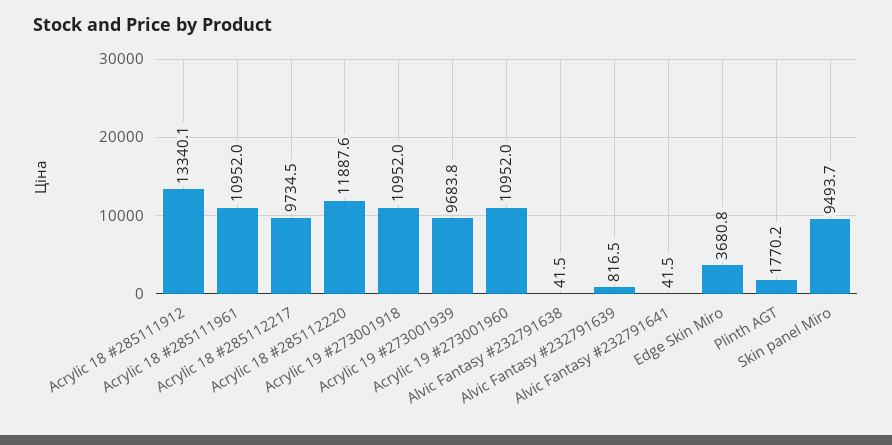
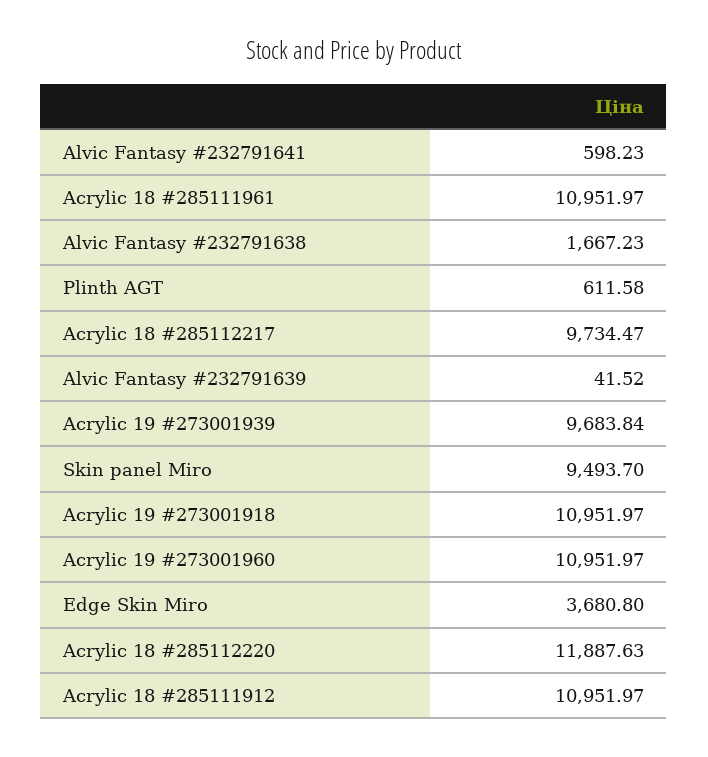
  {
-   "Acrylic 18 #285111912": 13340.1,
+   "Acrylic 18 #285111912": 10951.97,
    "Acrylic 18 #285111961": 10951.97,
    "Acrylic 18 #285112217": 9734.47,
    "Acrylic 18 #285112220": 11887.63,
    "Acrylic 19 #273001918": 10951.97,
    "Acrylic 19 #273001939": 9683.84,
    "Acrylic 19 #273001960": 10951.97,
-   "Alvic Fantasy #232791638": 41.5,
+   "Alvic Fantasy #232791638": 1667.23,
-   "Alvic Fantasy #232791639": 816.5,
+   "Alvic Fantasy #232791639": 41.52,
-   "Alvic Fantasy #232791641": 41.5,
+   "Alvic Fantasy #232791641": 598.23,
    "Edge Skin Miro": 3680.8,
-   "Plinth AGT": 1770.2,
+   "Plinth AGT": 611.58,
    "Skin panel Miro": 9493.7
  }

